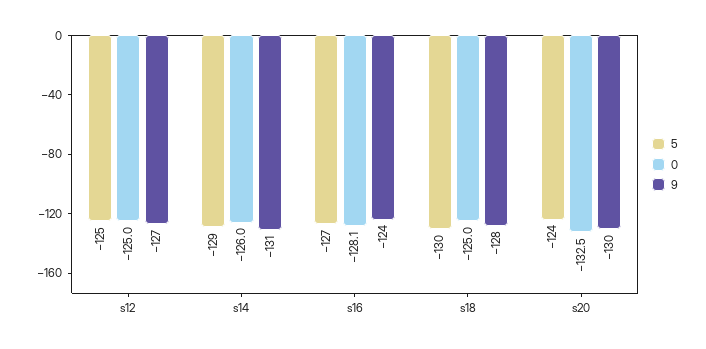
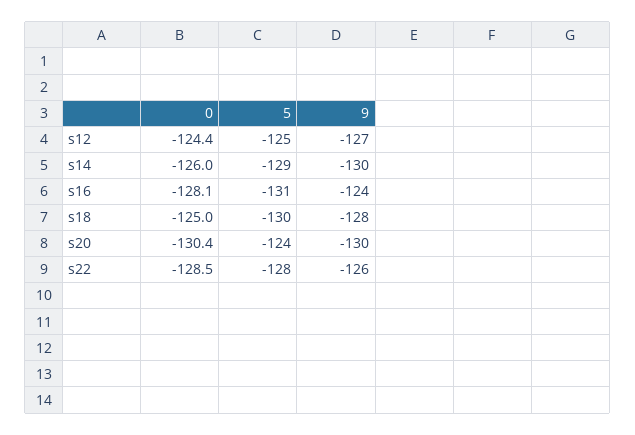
  {
    "5": {
      "s12": -125,
      "s14": -129,
-     "s16": -127,
+     "s16": -131,
      "s18": -130,
-     "s20": -124
+     "s20": -124,
+     "s22": -128
    },
    "0": {
-     "s12": -125,
+     "s12": -124.4,
      "s14": -126,
      "s16": -128.1,
      "s18": -125,
-     "s20": -132.5
+     "s20": -130.4,
+     "s22": -128.5
    },
    "9": {
      "s12": -127,
-     "s14": -131,
+     "s14": -130,
      "s16": -124,
      "s18": -128,
-     "s20": -130
+     "s20": -130,
+     "s22": -126
    }
  }

